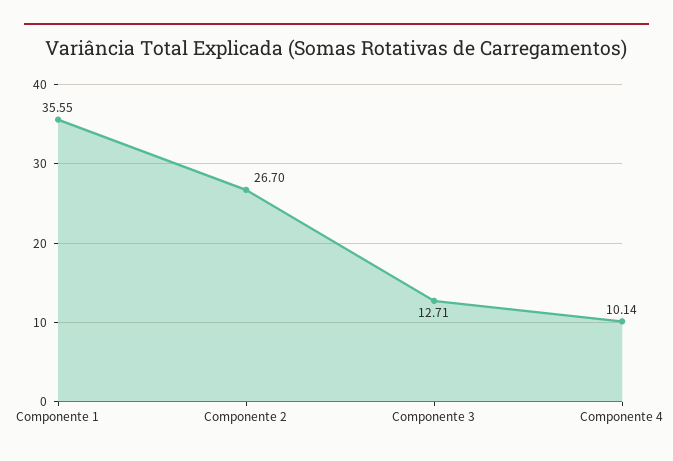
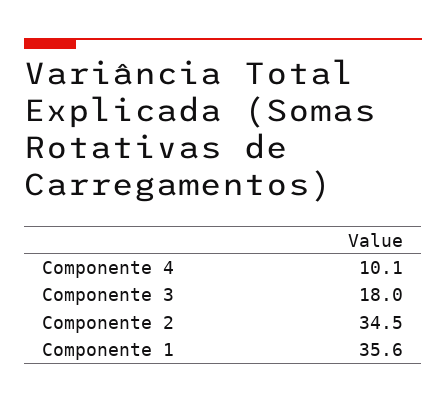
  {
    "Componente 1": 35.55,
-   "Componente 2": 26.7,
+   "Componente 2": 34.5,
-   "Componente 3": 12.71,
+   "Componente 3": 18,
    "Componente 4": 10.14
  }

